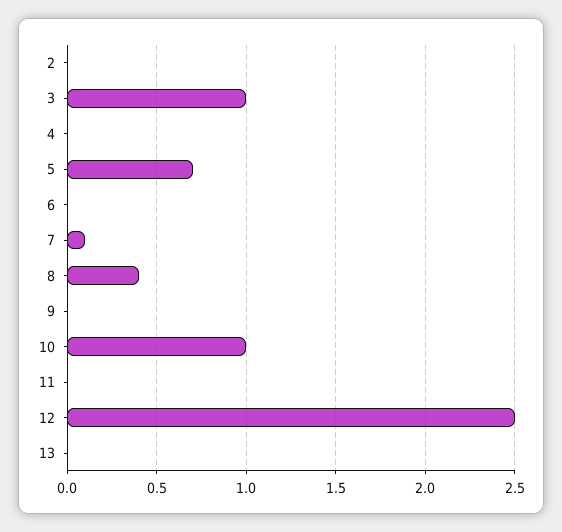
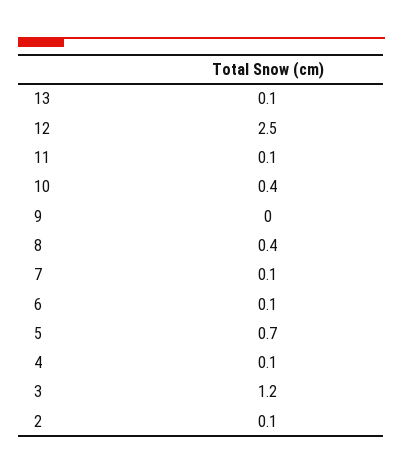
  {
-   "2": 0,
+   "2": 0.1,
-   "3": 1,
+   "3": 1.2,
-   "4": 0,
+   "4": 0.1,
    "5": 0.7,
-   "6": 0,
+   "6": 0.1,
    "7": 0.1,
    "8": 0.4,
    "9": 0,
-   "10": 1,
+   "10": 0.4,
-   "11": 0,
+   "11": 0.1,
    "12": 2.5,
-   "13": 0
+   "13": 0.1
  }

